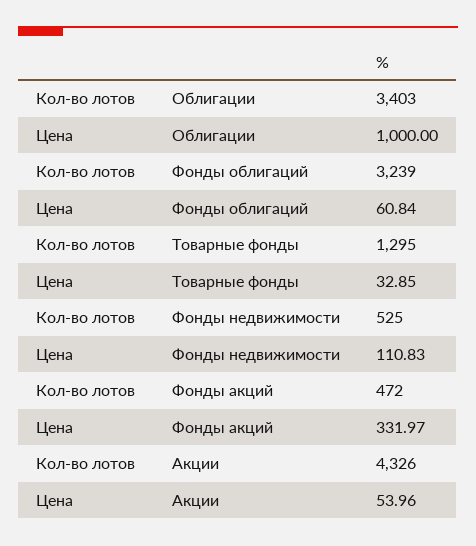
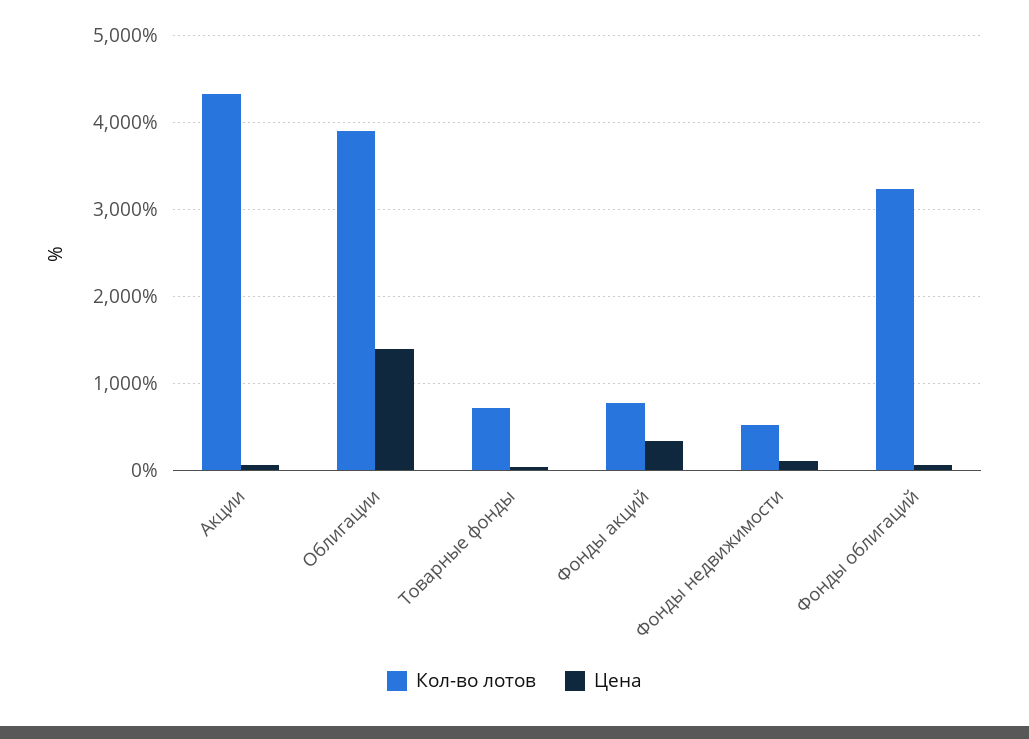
  {
    "Кол-во лотов": {
-     "Облигации": 3403,
+     "Облигации": 3900,
      "Фонды облигаций": 3239,
-     "Товарные фонды": 1295,
+     "Товарные фонды": 700,
      "Фонды недвижимости": 525,
-     "Фонды акций": 472,
+     "Фонды акций": 800,
      "Акции": 4326
    },
    "Цена": {
-     "Облигации": 1000,
+     "Облигации": 1400,
      "Фонды облигаций": 60.84,
      "Товарные фонды": 32.85,
      "Фонды недвижимости": 110.83,
      "Фонды акций": 331.97,
      "Акции": 53.96
    }
  }

